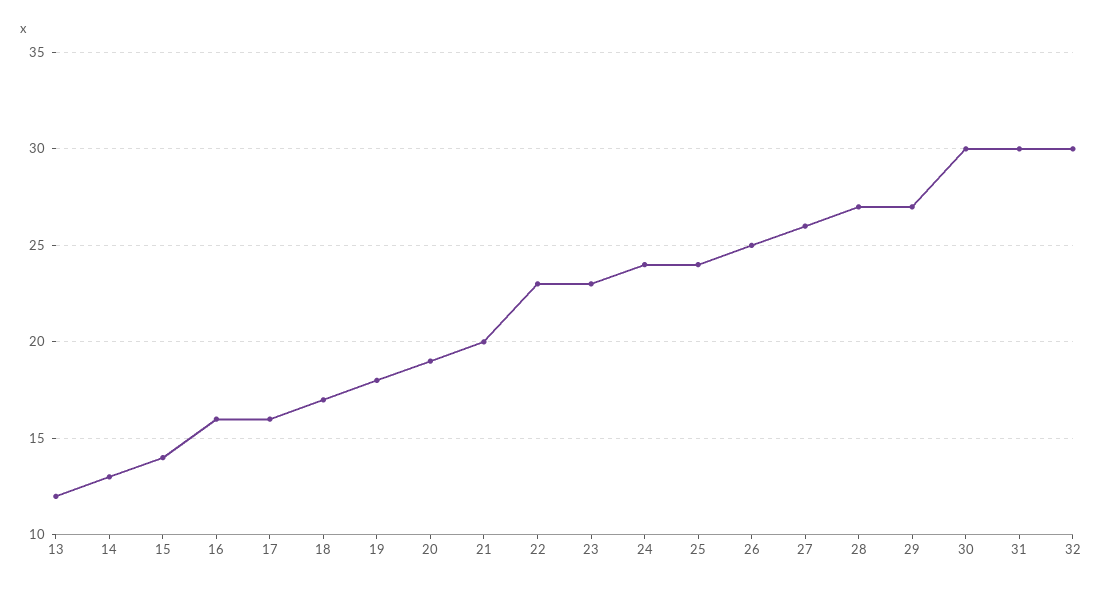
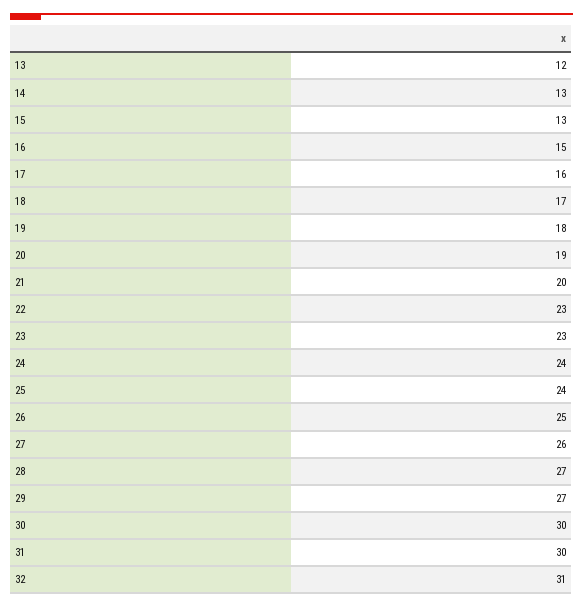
  {
    "13": 12,
    "14": 13,
-   "15": 14,
+   "15": 13,
-   "16": 16,
+   "16": 15,
    "17": 16,
    "18": 17,
    "19": 18,
    "20": 19,
    "21": 20,
    "22": 23,
    "23": 23,
    "24": 24,
    "25": 24,
    "26": 25,
    "27": 26,
    "28": 27,
    "29": 27,
    "30": 30,
    "31": 30,
-   "32": 30
+   "32": 31
  }

